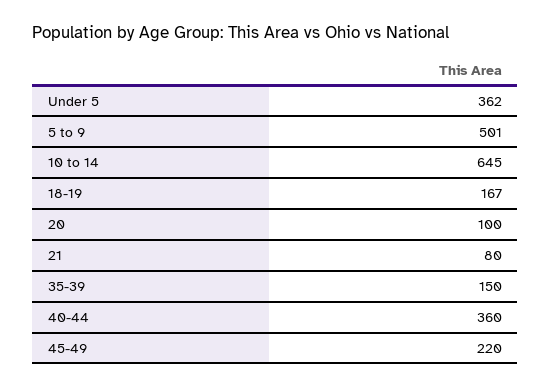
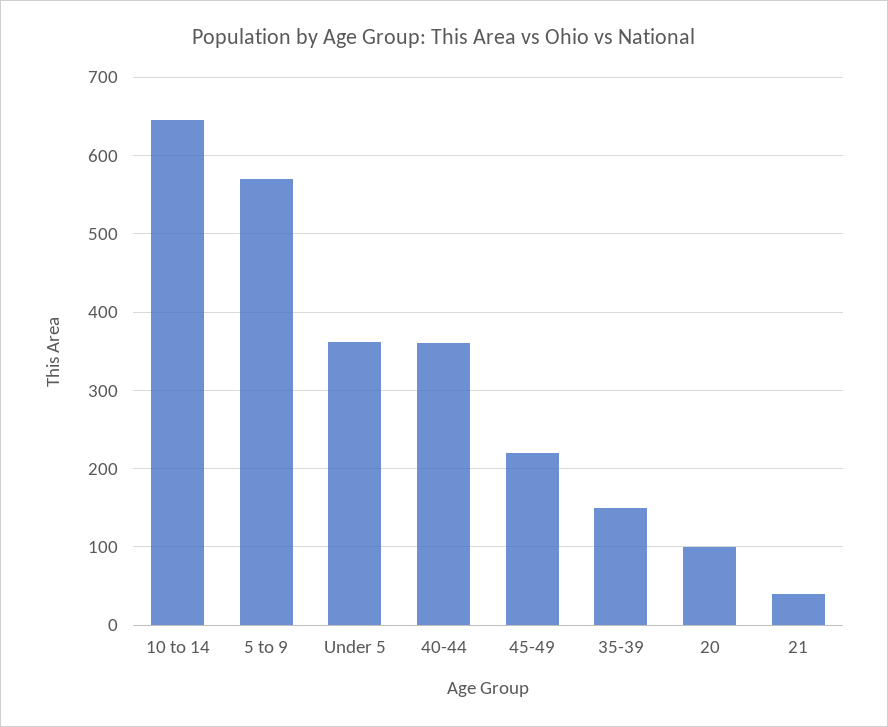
  {
    "Under 5": 362,
-   "5 to 9": 501,
+   "5 to 9": 570,
    "10 to 14": 645,
-   "18-19": 167,
    "20": 100,
-   "21": 80,
+   "21": 40,
    "35-39": 150,
    "40-44": 360,
    "45-49": 220
  }

